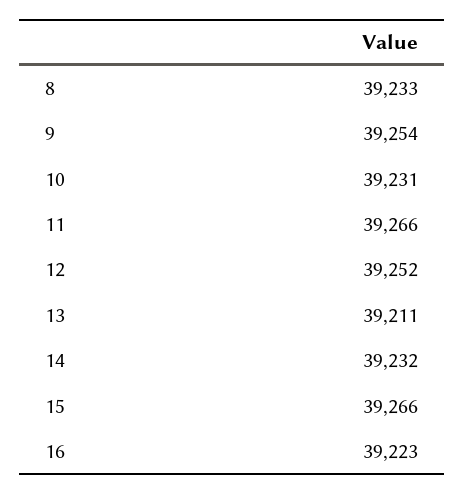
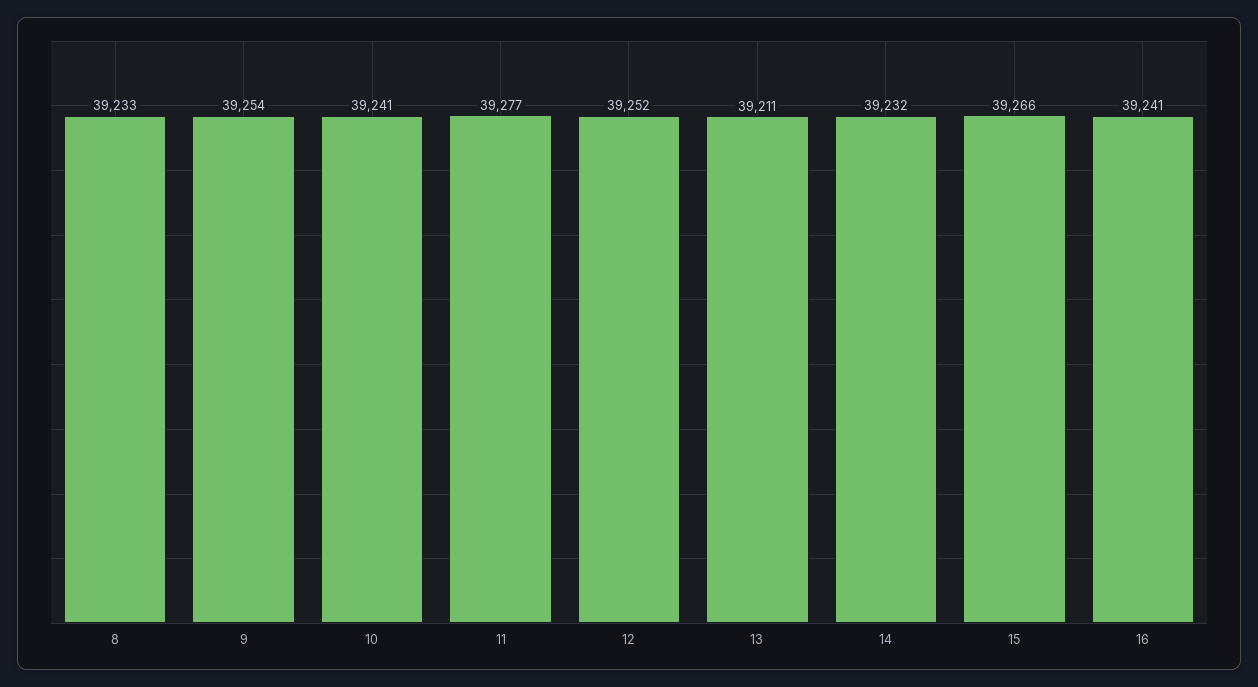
  {
    "8": 39233,
    "9": 39254,
-   "10": 39231,
+   "10": 39241,
-   "11": 39266,
+   "11": 39277,
    "12": 39252,
    "13": 39211,
    "14": 39232,
    "15": 39266,
-   "16": 39223
+   "16": 39241
  }

